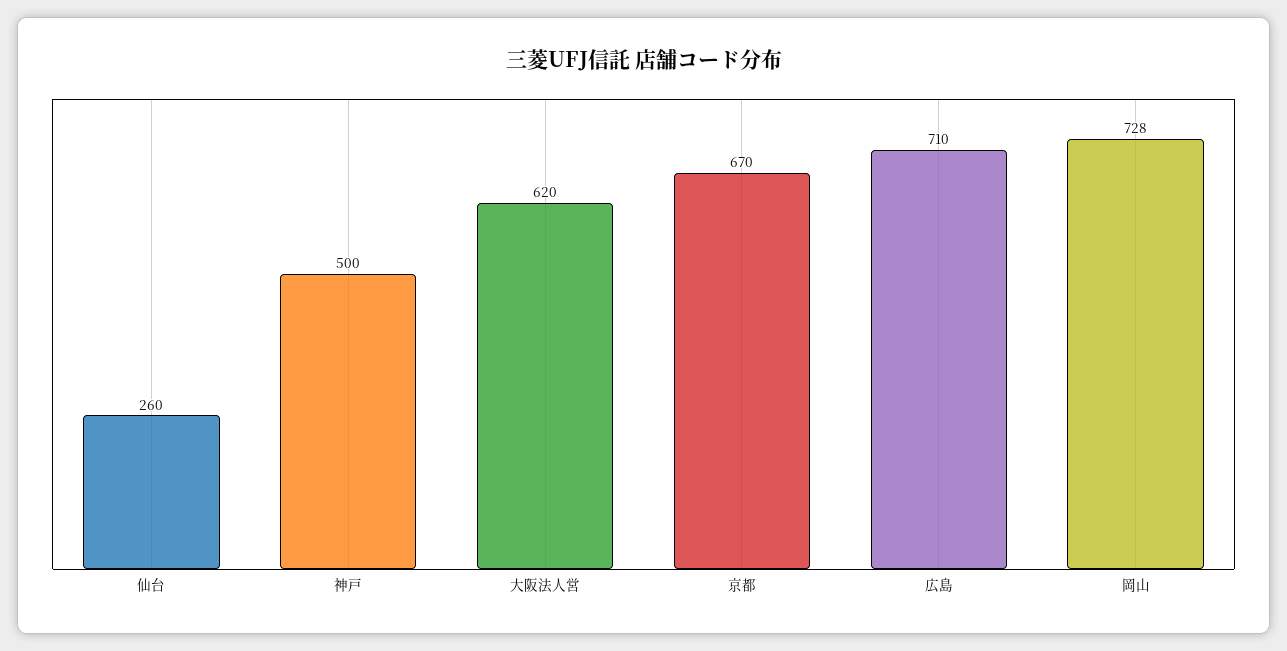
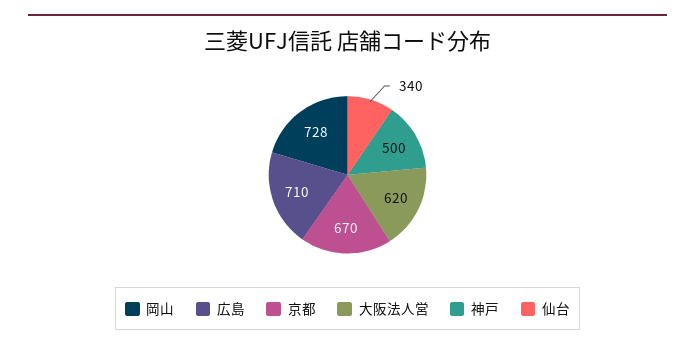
  {
-   "仙台": 260,
+   "仙台": 340,
    "神戸": 500,
    "大阪法人営": 620,
    "京都": 670,
    "広島": 710,
    "岡山": 728
  }

